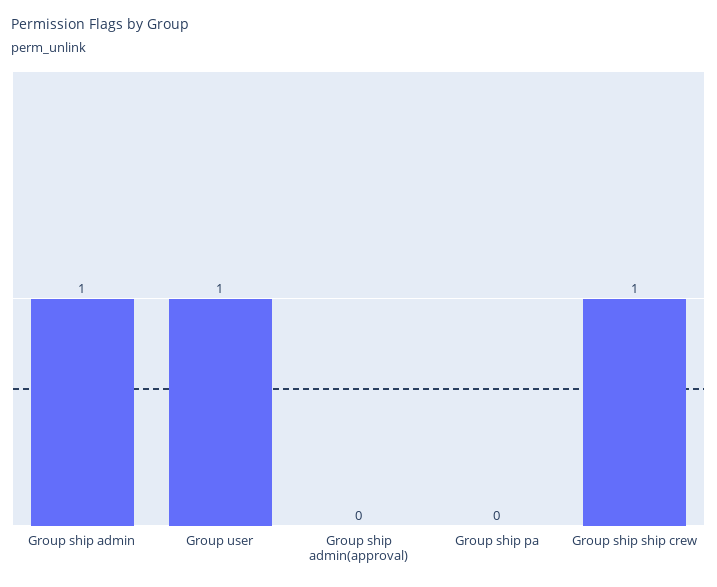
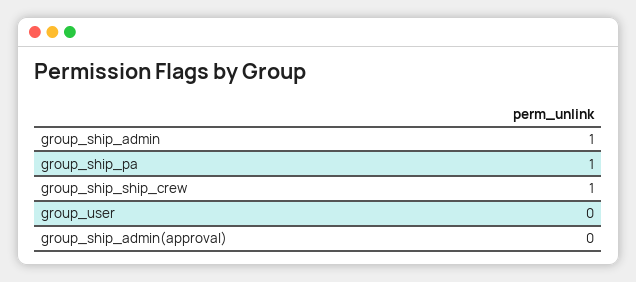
  {
    "Group ship admin": 1,
-   "Group user": 1,
+   "Group user": 0,
    "Group ship admin(approval)": 0,
-   "Group ship pa": 0,
+   "Group ship pa": 1,
    "Group ship ship crew": 1
  }

